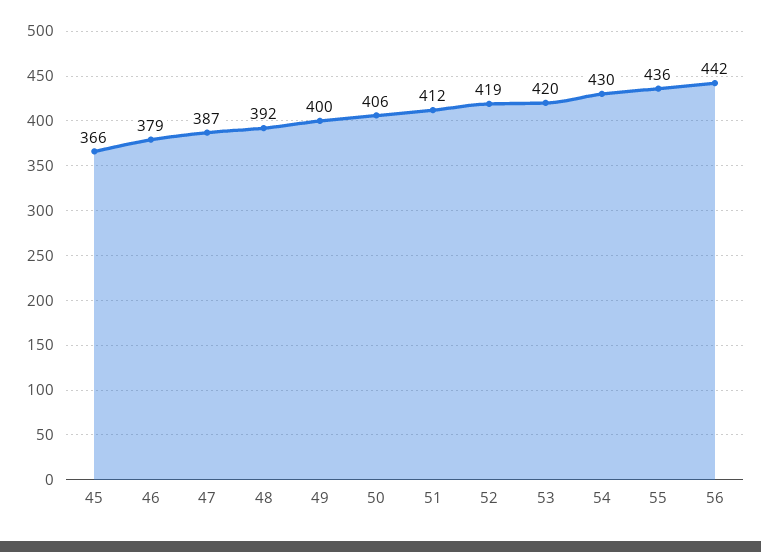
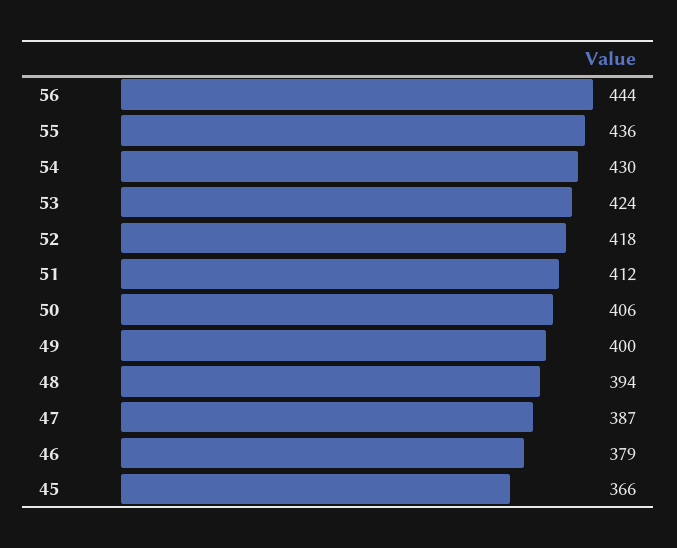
  {
    "45": 366,
    "46": 379,
    "47": 387,
-   "48": 392,
+   "48": 394,
    "49": 400,
    "50": 406,
    "51": 412,
-   "52": 419,
+   "52": 418,
-   "53": 420,
+   "53": 424,
    "54": 430,
    "55": 436,
-   "56": 442
+   "56": 444
  }

